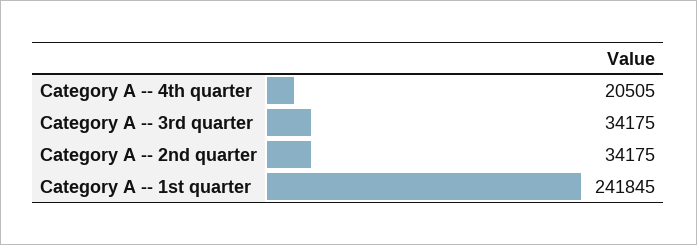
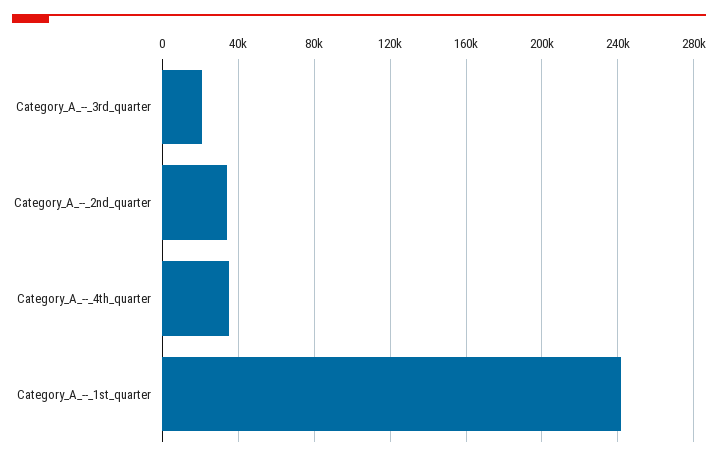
  {
-   "Category A -- 4th quarter": 20505,
+   "Category A -- 4th quarter": 35000,
-   "Category A -- 3rd quarter": 34175,
+   "Category A -- 3rd quarter": 20000,
    "Category A -- 2nd quarter": 34175,
    "Category A -- 1st quarter": 241845
  }

